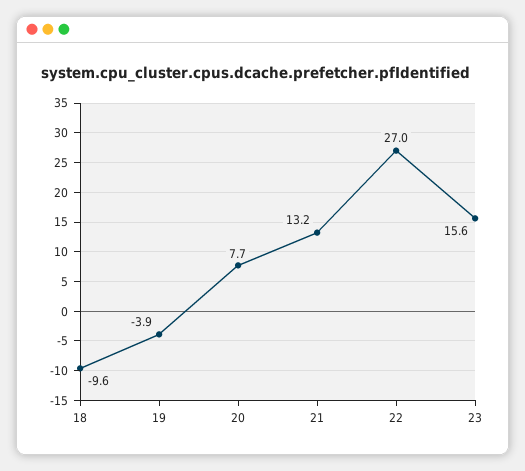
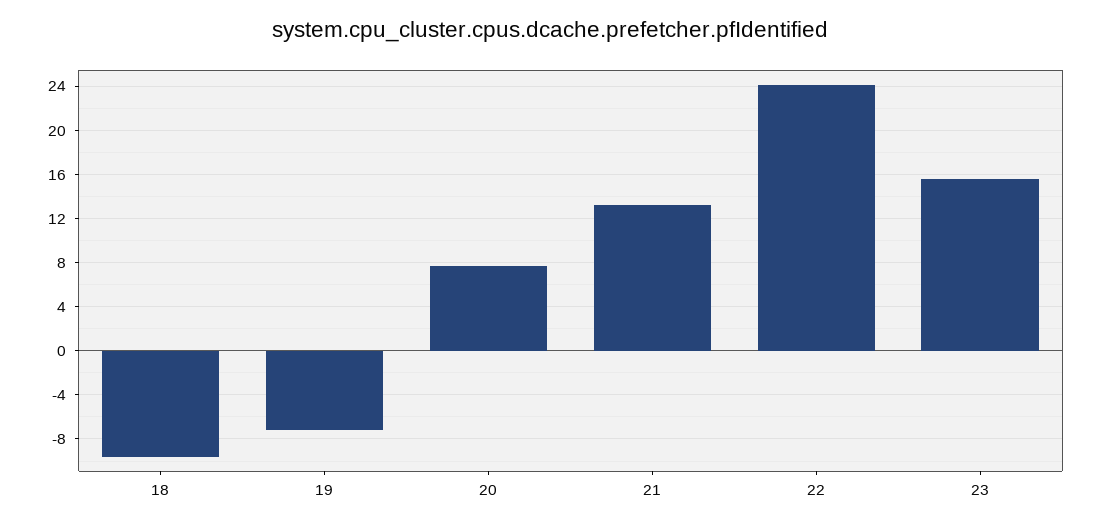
  {
    "18": -9.6,
-   "19": -3.9,
+   "19": -7,
    "20": 7.7,
    "21": 13.2,
-   "22": 27,
+   "22": 24,
    "23": 15.6
  }

